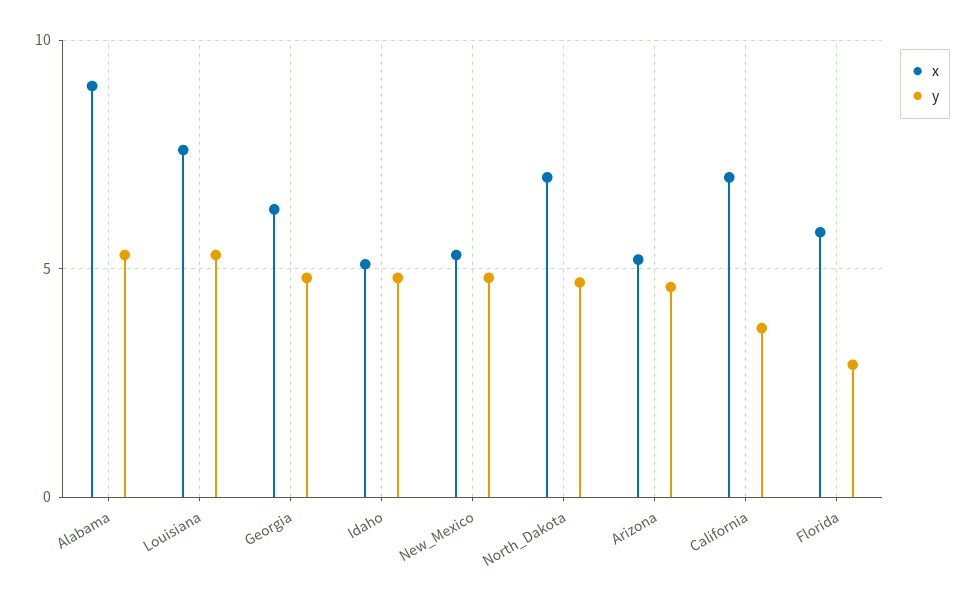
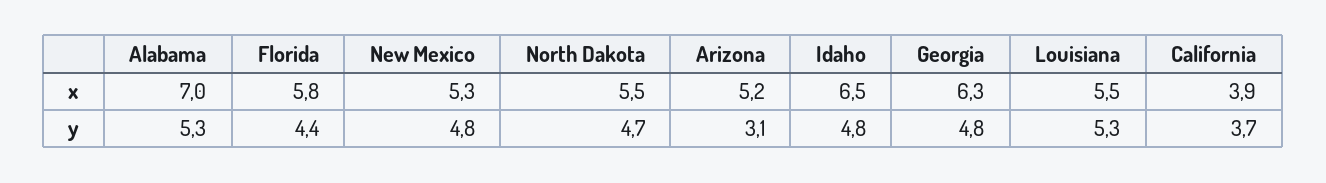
  {
    "x": {
-     "Alabama": 9,
+     "Alabama": 7,
-     "Louisiana": 7.5,
+     "Louisiana": 5.5,
      "Georgia": 6.3,
-     "Idaho": 5,
+     "Idaho": 6.5,
      "New_Mexico": 5.3,
-     "North_Dakota": 7,
+     "North_Dakota": 5.5,
      "Arizona": 5.2,
-     "California": 7,
+     "California": 3.9,
      "Florida": 5.8
    },
    "y": {
      "Alabama": 5.3,
      "Louisiana": 5.3,
      "Georgia": 4.8,
      "Idaho": 4.8,
      "New_Mexico": 4.8,
      "North_Dakota": 4.7,
-     "Arizona": 4.5,
+     "Arizona": 3.1,
      "California": 3.7,
-     "Florida": 3
+     "Florida": 4.4
    }
  }

